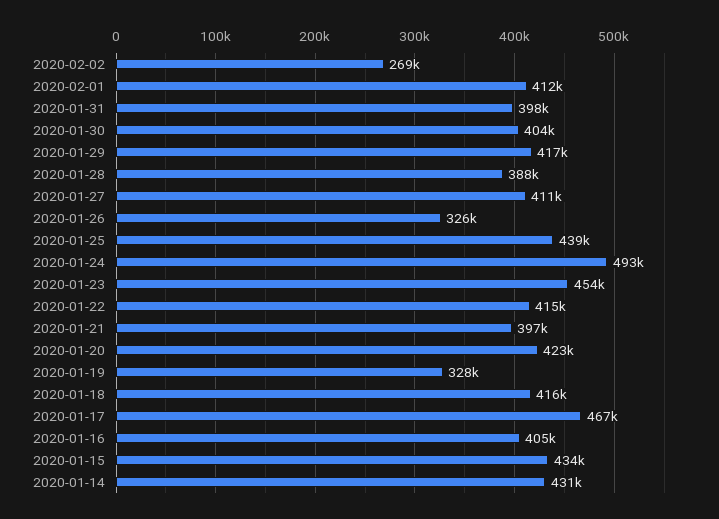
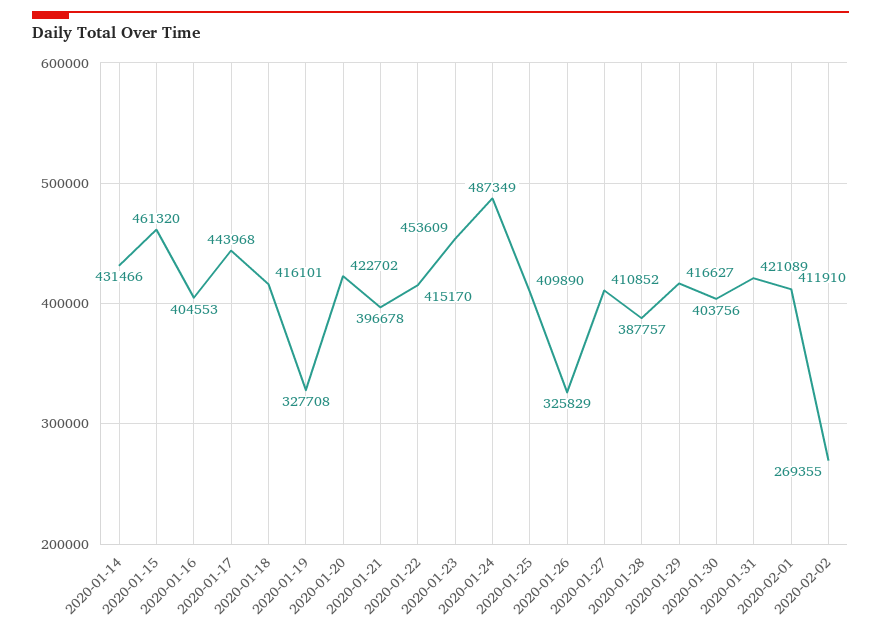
  {
    "2020-02-02": 269355,
    "2020-02-01": 411910,
-   "2020-01-31": 398000,
+   "2020-01-31": 421089,
    "2020-01-30": 403756,
    "2020-01-29": 416627,
    "2020-01-28": 387757,
    "2020-01-27": 410852,
    "2020-01-26": 325829,
-   "2020-01-25": 439000,
+   "2020-01-25": 409890,
-   "2020-01-24": 493000,
+   "2020-01-24": 487349,
    "2020-01-23": 453609,
    "2020-01-22": 415170,
    "2020-01-21": 396678,
    "2020-01-20": 422702,
    "2020-01-19": 327708,
    "2020-01-18": 416101,
-   "2020-01-17": 467000,
+   "2020-01-17": 443968,
    "2020-01-16": 404553,
-   "2020-01-15": 434000,
+   "2020-01-15": 461320,
    "2020-01-14": 431466
  }

